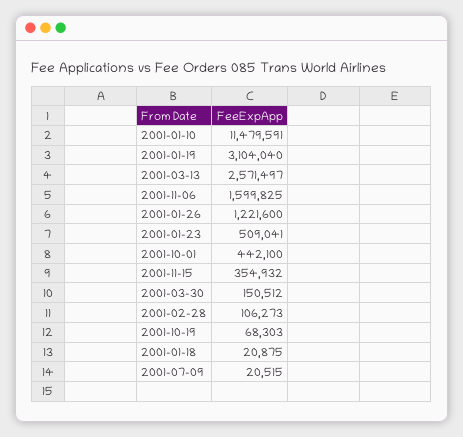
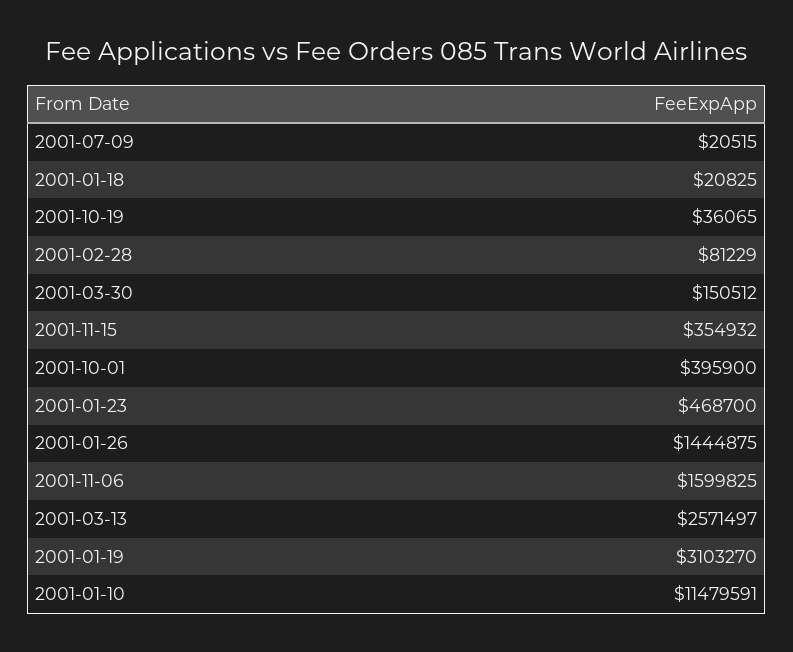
  {
    "2001-01-10": 11479591,
-   "2001-01-19": 3104040,
+   "2001-01-19": 3103270,
    "2001-03-13": 2571497,
    "2001-11-06": 1599825,
-   "2001-01-26": 1221600,
+   "2001-01-26": 1444875,
-   "2001-01-23": 509041,
+   "2001-01-23": 468700,
-   "2001-10-01": 442100,
+   "2001-10-01": 395900,
    "2001-11-15": 354932,
    "2001-03-30": 150512,
-   "2001-02-28": 106273,
+   "2001-02-28": 81229,
-   "2001-10-19": 68303,
+   "2001-10-19": 36065,
-   "2001-01-18": 20875,
+   "2001-01-18": 20825,
    "2001-07-09": 20515
  }

